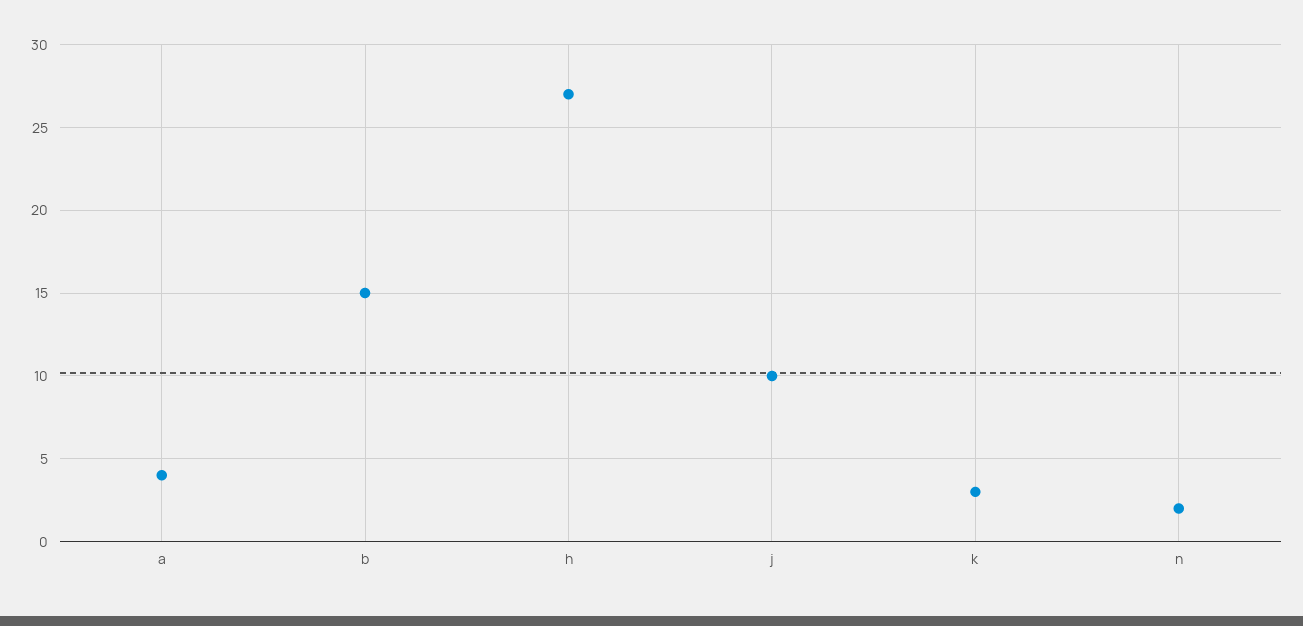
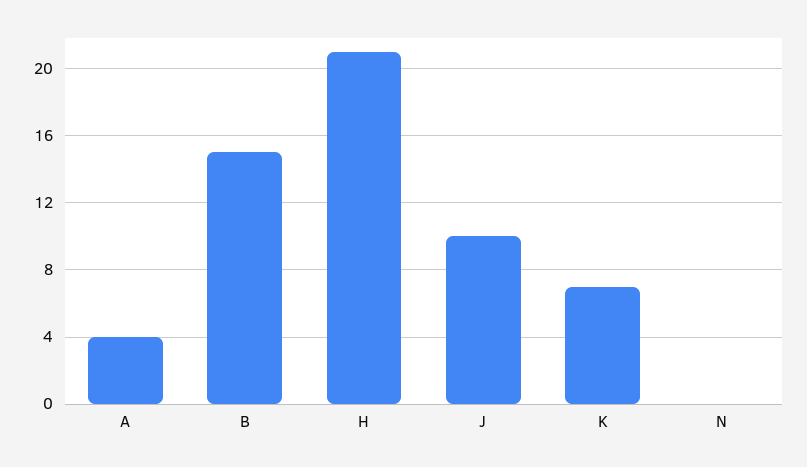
  {
    "a": 4,
    "b": 15,
-   "h": 27,
+   "h": 21,
    "j": 10,
-   "k": 3,
+   "k": 7,
-   "n": 2
+   "n": 0
  }

